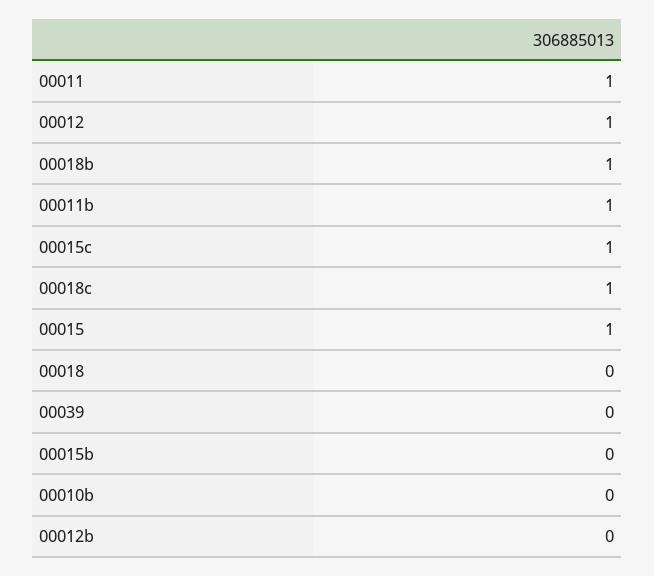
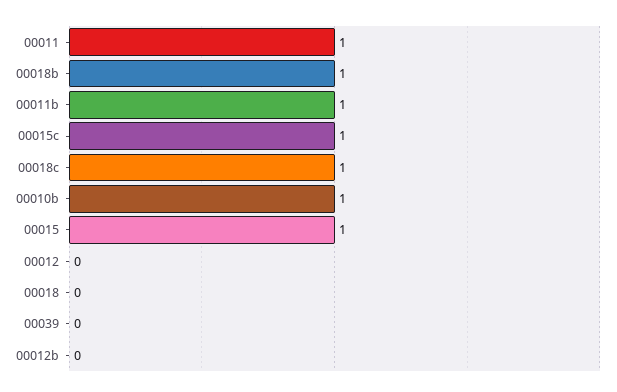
  {
    "00011": 1,
-   "00012": 1,
+   "00012": 0,
    "00018b": 1,
    "00011b": 1,
    "00015c": 1,
    "00018c": 1,
    "00015": 1,
    "00018": 0,
    "00039": 0,
-   "00015b": 0,
-   "00010b": 0,
+   "00010b": 1,
    "00012b": 0
  }

